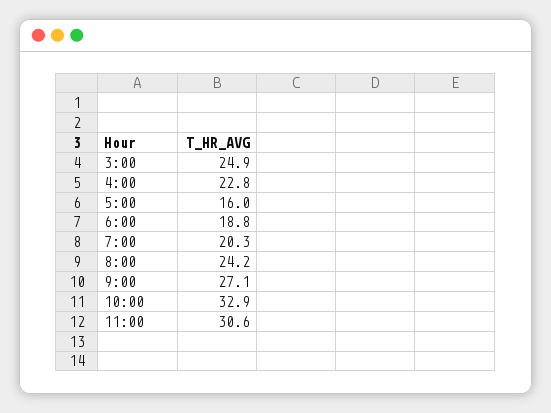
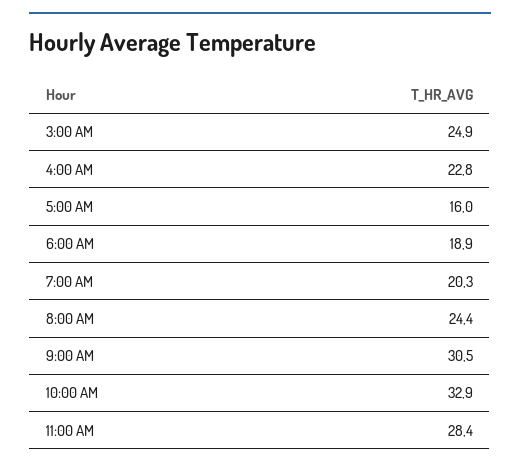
  {
    "3:00": 24.9,
    "4:00": 22.8,
    "5:00": 16,
-   "6:00": 18.8,
+   "6:00": 18.9,
    "7:00": 20.3,
-   "8:00": 24.2,
+   "8:00": 24.4,
-   "9:00": 27.1,
+   "9:00": 30.5,
    "10:00": 32.9,
-   "11:00": 30.6
+   "11:00": 28.4
  }

